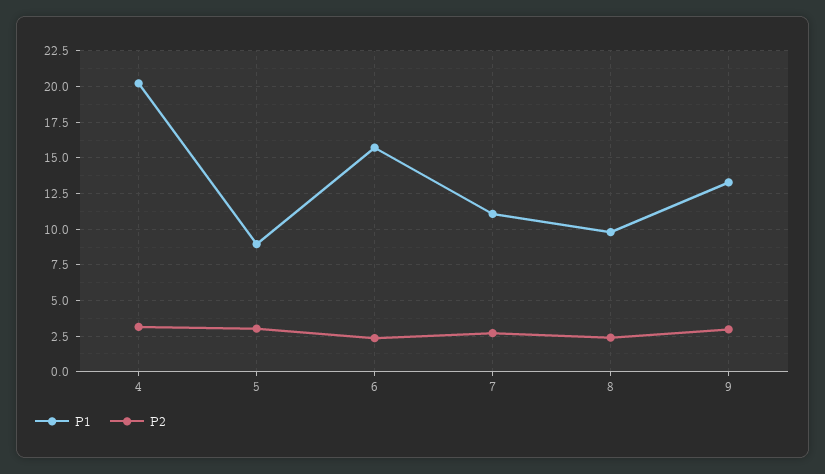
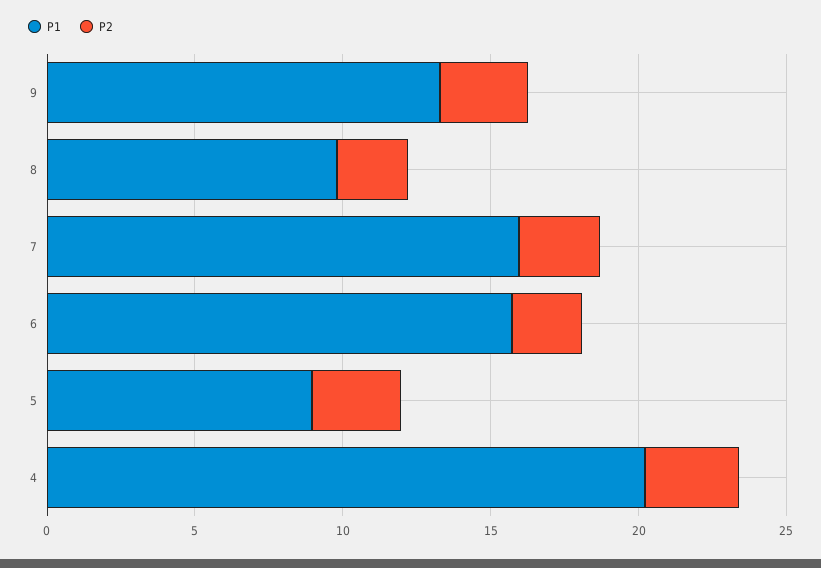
  {
    "P1": {
      "4": 20,
      "5": 9,
      "6": 15.5,
-     "7": 11,
+     "7": 16,
      "8": 10,
      "9": 13.5
    },
    "P2": {
      "4": 3,
      "5": 3,
      "6": 2.5,
      "7": 2.5,
      "8": 2.5,
      "9": 3
    }
  }

